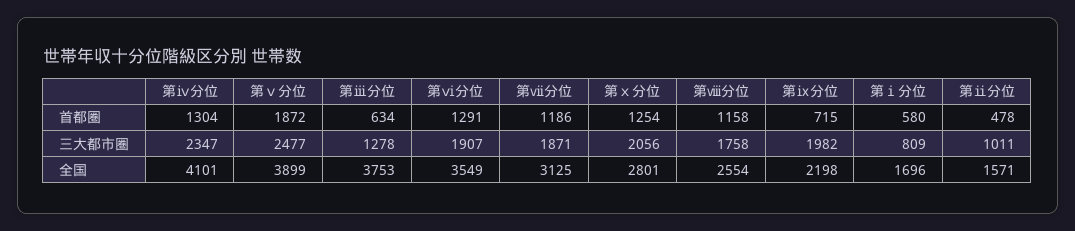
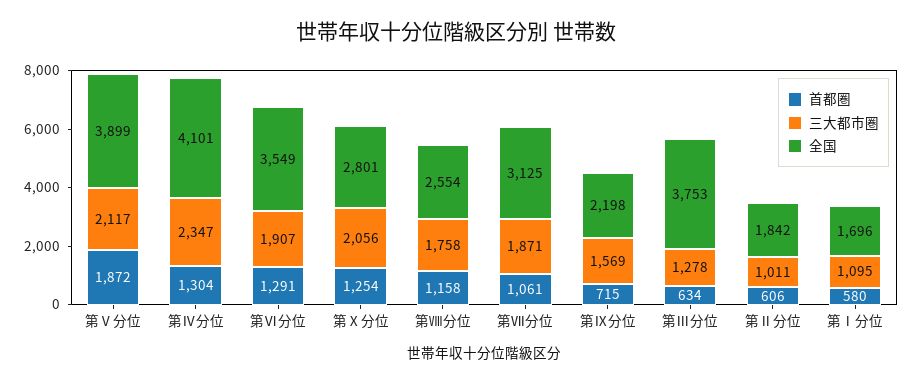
  {
    "首都圏": {
      "第ⅳ分位": 1304,
      "第ⅴ分位": 1872,
      "第ⅲ分位": 634,
      "第ⅵ分位": 1291,
-     "第ⅶ分位": 1186,
+     "第ⅶ分位": 1061,
      "第ⅹ分位": 1254,
      "第ⅷ分位": 1158,
      "第ⅸ分位": 715,
      "第ⅰ分位": 580,
-     "第ⅱ分位": 478
+     "第ⅱ分位": 606
    },
    "三大都市圏": {
      "第ⅳ分位": 2347,
-     "第ⅴ分位": 2477,
+     "第ⅴ分位": 2117,
      "第ⅲ分位": 1278,
      "第ⅵ分位": 1907,
      "第ⅶ分位": 1871,
      "第ⅹ分位": 2056,
      "第ⅷ分位": 1758,
-     "第ⅸ分位": 1982,
+     "第ⅸ分位": 1569,
-     "第ⅰ分位": 809,
+     "第ⅰ分位": 1095,
      "第ⅱ分位": 1011
    },
    "全国": {
      "第ⅳ分位": 4101,
      "第ⅴ分位": 3899,
      "第ⅲ分位": 3753,
      "第ⅵ分位": 3549,
      "第ⅶ分位": 3125,
      "第ⅹ分位": 2801,
      "第ⅷ分位": 2554,
      "第ⅸ分位": 2198,
      "第ⅰ分位": 1696,
-     "第ⅱ分位": 1571
+     "第ⅱ分位": 1842
    }
  }

